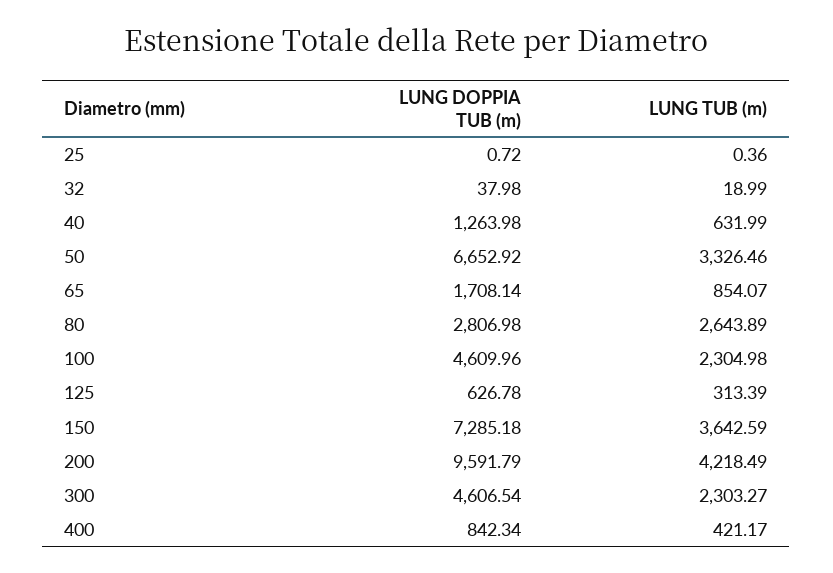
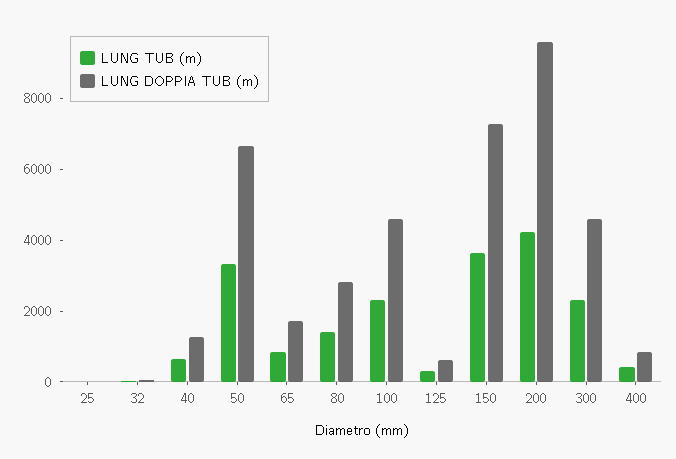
  {
    "LUNG DOPPIA TUB (m)": {
      "25": 0.72,
      "32": 37.98,
      "40": 1263.98,
      "50": 6652.92,
      "65": 1708.14,
      "80": 2806.98,
      "100": 4609.96,
      "125": 626.78,
      "150": 7285.18,
      "200": 9591.79,
      "300": 4606.54,
      "400": 842.34
    },
    "LUNG TUB (m)": {
      "25": 0.36,
      "32": 18.99,
      "40": 631.99,
      "50": 3326.46,
      "65": 854.07,
-     "80": 2643.89,
+     "80": 1500,
      "100": 2304.98,
      "125": 313.39,
      "150": 3642.59,
      "200": 4218.49,
      "300": 2303.27,
      "400": 421.17
    }
  }

